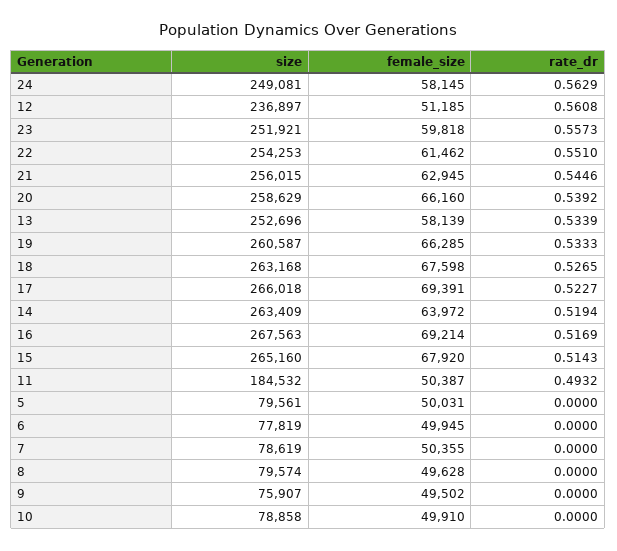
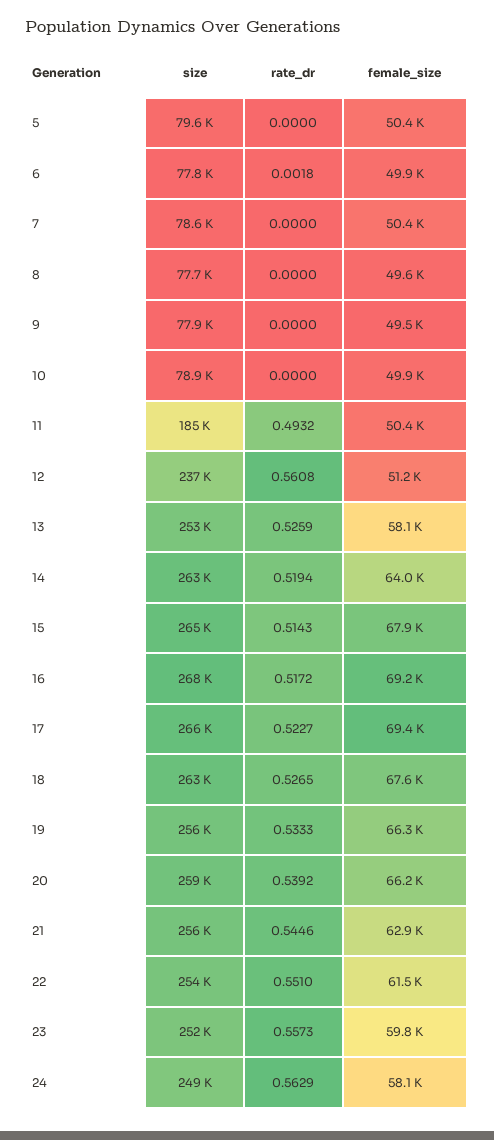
  {
    "size": {
      "24": 249081,
      "12": 236897,
      "23": 251921,
      "22": 254253,
      "21": 256015,
      "20": 258629,
      "13": 252696,
-     "19": 260587,
+     "19": 256000,
      "18": 263168,
      "17": 266018,
      "14": 263409,
      "16": 267563,
      "15": 265160,
      "11": 184532,
      "5": 79561,
      "6": 77819,
      "7": 78619,
-     "8": 79574,
+     "8": 77700,
-     "9": 75907,
+     "9": 77900,
      "10": 78858
    },
    "female_size": {
      "24": 58145,
      "12": 51185,
      "23": 59818,
      "22": 61462,
      "21": 62945,
      "20": 66160,
      "13": 58139,
      "19": 66285,
      "18": 67598,
      "17": 69391,
      "14": 63972,
      "16": 69214,
      "15": 67920,
      "11": 50387,
-     "5": 50031,
+     "5": 50400,
      "6": 49945,
      "7": 50355,
      "8": 49628,
      "9": 49502,
      "10": 49910
    },
    "rate_dr": {
      "24": 0.5629,
      "12": 0.5608,
      "23": 0.5573,
      "22": 0.551,
      "21": 0.5446,
      "20": 0.5392,
-     "13": 0.5339,
+     "13": 0.5259,
      "19": 0.5333,
      "18": 0.5265,
      "17": 0.5227,
      "14": 0.5194,
-     "16": 0.5169,
+     "16": 0.5172,
      "15": 0.5143,
      "11": 0.4932,
      "5": 0,
-     "6": 0,
+     "6": 0.0018,
      "7": 0,
      "8": 0,
      "9": 0,
      "10": 0
    }
  }

